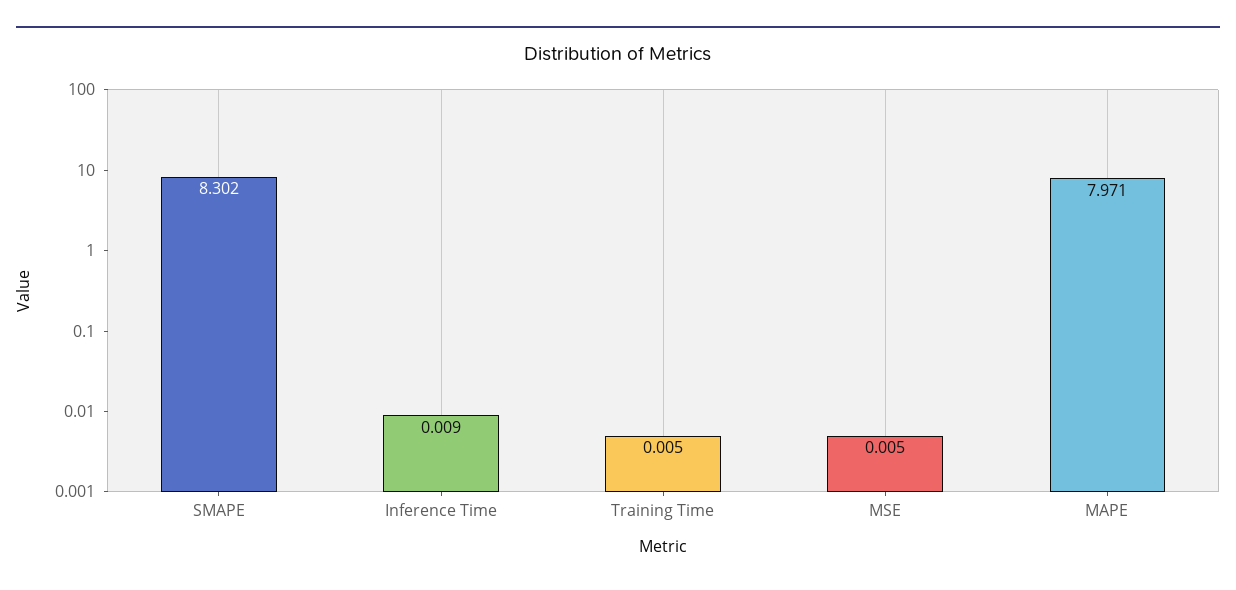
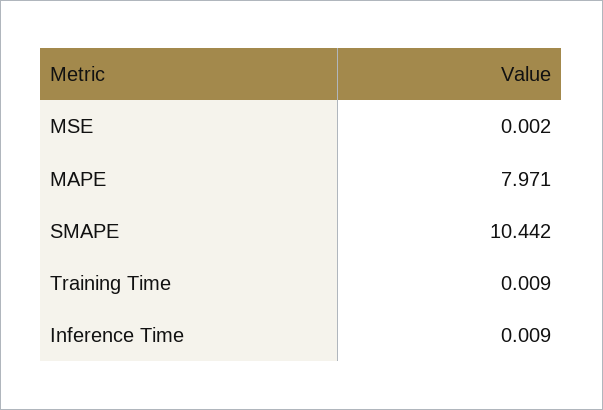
  {
-   "SMAPE": 8.302,
+   "SMAPE": 10.442,
    "Inference Time": 0.009,
-   "Training Time": 0.005,
+   "Training Time": 0.009,
-   "MSE": 0.005,
+   "MSE": 0.002,
    "MAPE": 7.971
  }

